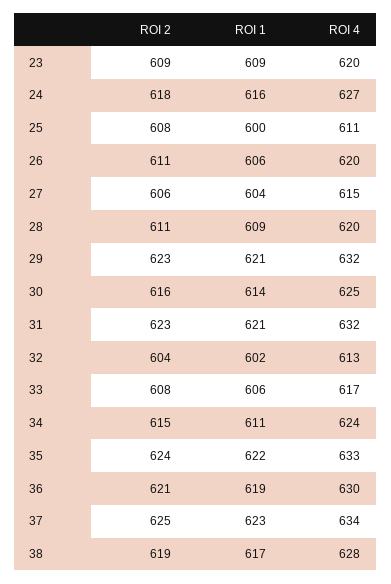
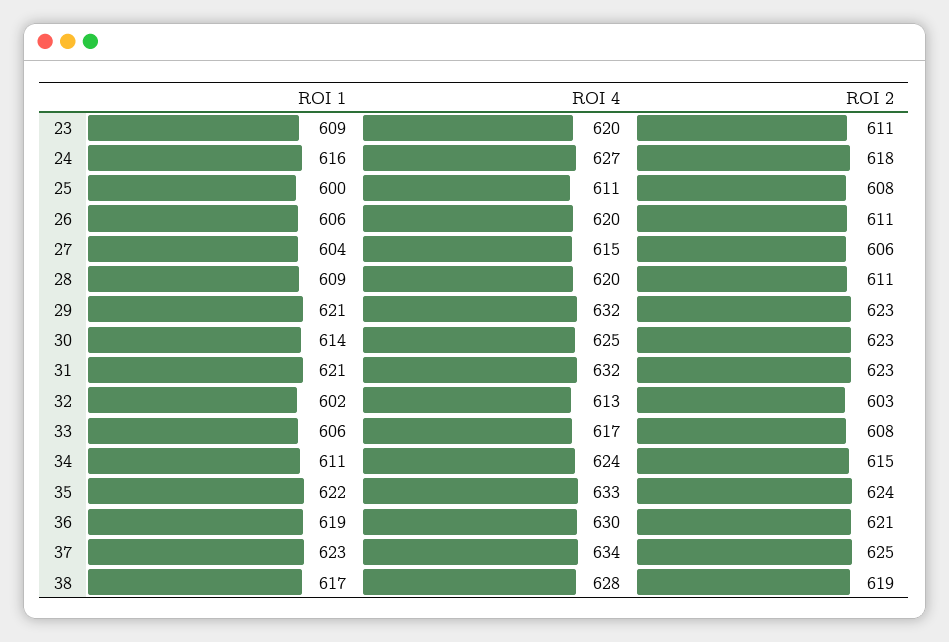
  {
    "ROI 2": {
-     "23": 609,
+     "23": 611,
      "24": 618,
      "25": 608,
      "26": 611,
      "27": 606,
      "28": 611,
      "29": 623,
-     "30": 616,
+     "30": 623,
      "31": 623,
-     "32": 604,
+     "32": 603,
      "33": 608,
      "34": 615,
      "35": 624,
      "36": 621,
      "37": 625,
      "38": 619
    },
    "ROI 1": {
      "23": 609,
      "24": 616,
      "25": 600,
      "26": 606,
      "27": 604,
      "28": 609,
      "29": 621,
      "30": 614,
      "31": 621,
      "32": 602,
      "33": 606,
      "34": 611,
      "35": 622,
      "36": 619,
      "37": 623,
      "38": 617
    },
    "ROI 4": {
      "23": 620,
      "24": 627,
      "25": 611,
      "26": 620,
      "27": 615,
      "28": 620,
      "29": 632,
      "30": 625,
      "31": 632,
      "32": 613,
      "33": 617,
      "34": 624,
      "35": 633,
      "36": 630,
      "37": 634,
      "38": 628
    }
  }

